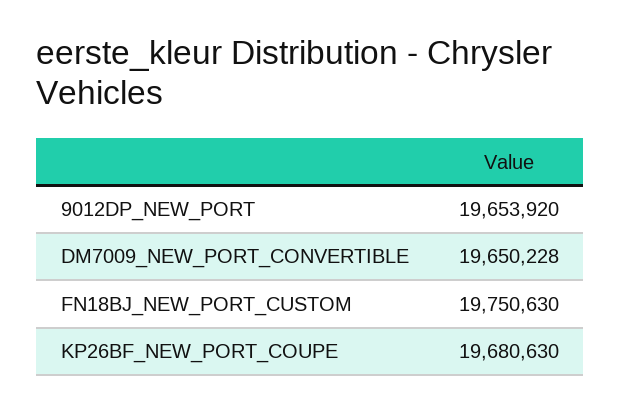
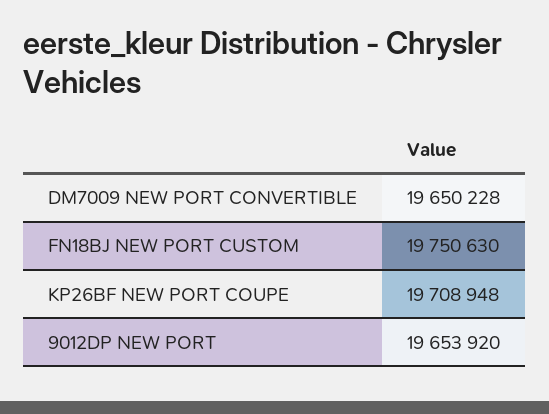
  {
    "9012DP_NEW_PORT": 19653920,
    "DM7009_NEW_PORT_CONVERTIBLE": 19650228,
    "FN18BJ_NEW_PORT_CUSTOM": 19750630,
-   "KP26BF_NEW_PORT_COUPE": 19680630
+   "KP26BF_NEW_PORT_COUPE": 19708948
  }

